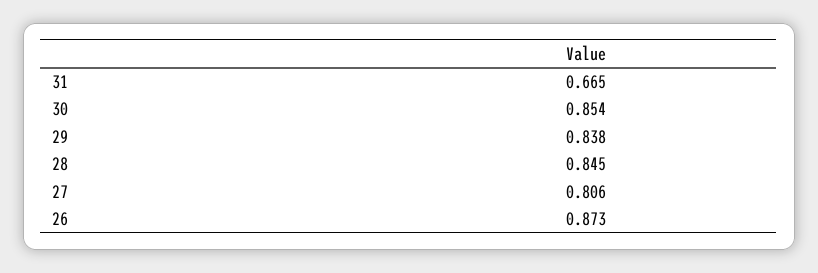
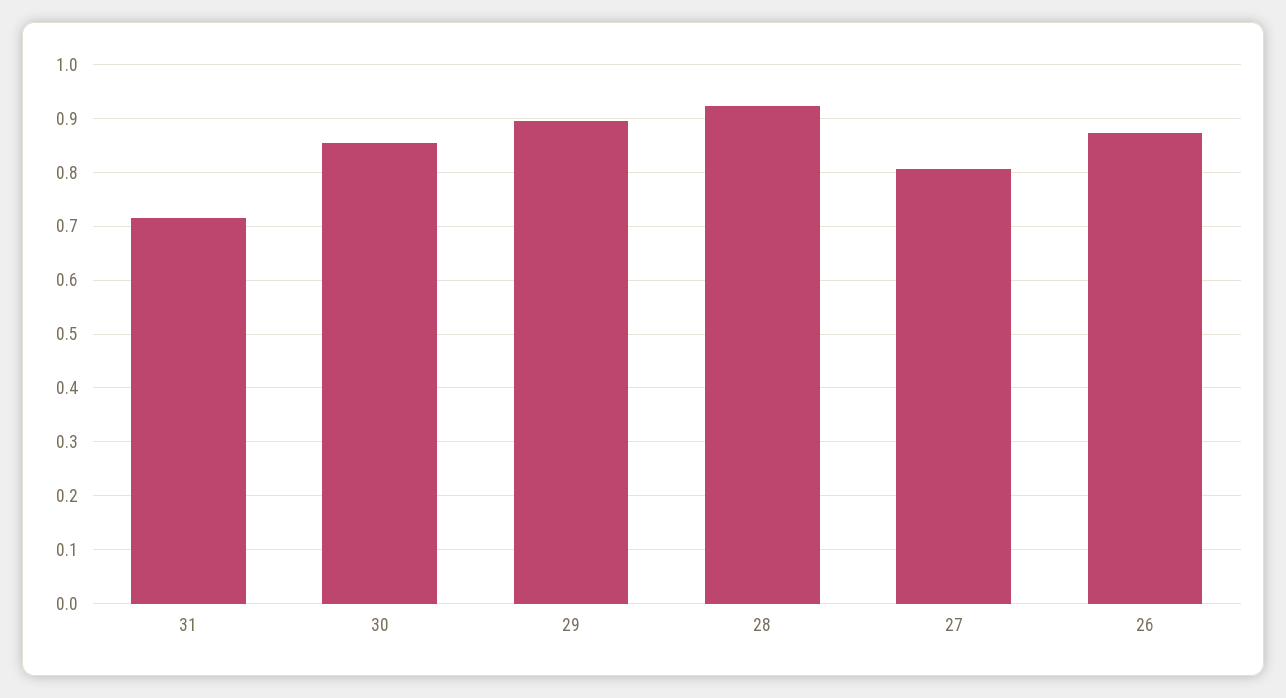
  {
-   "31": 0.665,
+   "31": 0.72,
    "30": 0.854,
-   "29": 0.838,
+   "29": 0.9,
-   "28": 0.845,
+   "28": 0.92,
    "27": 0.806,
    "26": 0.873
  }

